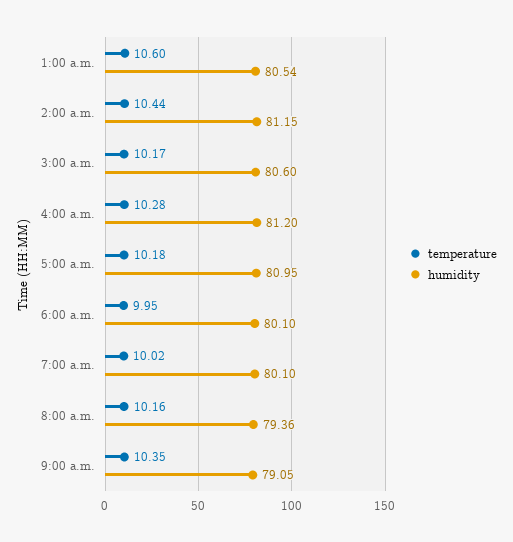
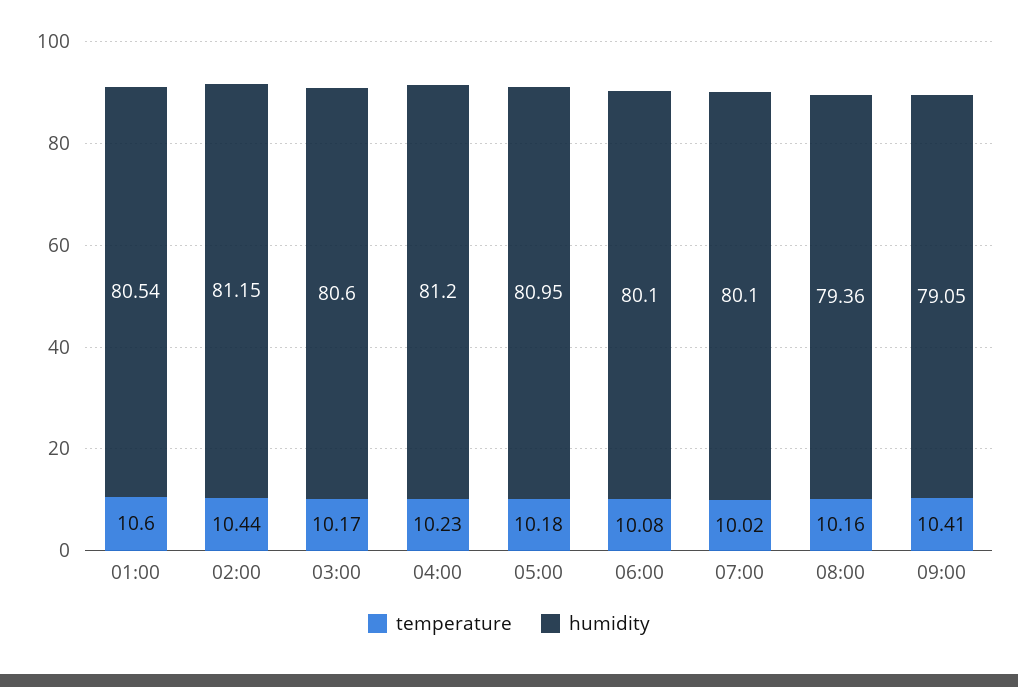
  {
    "temperature": {
      "1:00 a.m.": 10.6,
      "2:00 a.m.": 10.44,
      "3:00 a.m.": 10.17,
-     "4:00 a.m.": 10.28,
+     "4:00 a.m.": 10.23,
      "5:00 a.m.": 10.18,
-     "6:00 a.m.": 9.95,
+     "6:00 a.m.": 10.08,
      "7:00 a.m.": 10.02,
      "8:00 a.m.": 10.16,
-     "9:00 a.m.": 10.35
+     "9:00 a.m.": 10.41
    },
    "humidity": {
      "1:00 a.m.": 80.54,
      "2:00 a.m.": 81.15,
      "3:00 a.m.": 80.6,
      "4:00 a.m.": 81.2,
      "5:00 a.m.": 80.95,
      "6:00 a.m.": 80.1,
      "7:00 a.m.": 80.1,
      "8:00 a.m.": 79.36,
      "9:00 a.m.": 79.05
    }
  }

